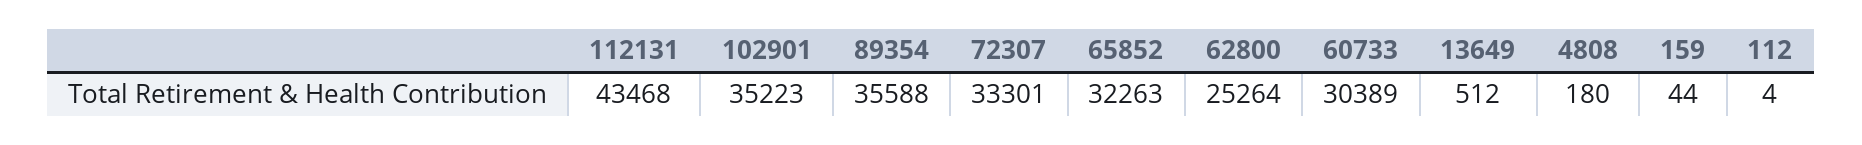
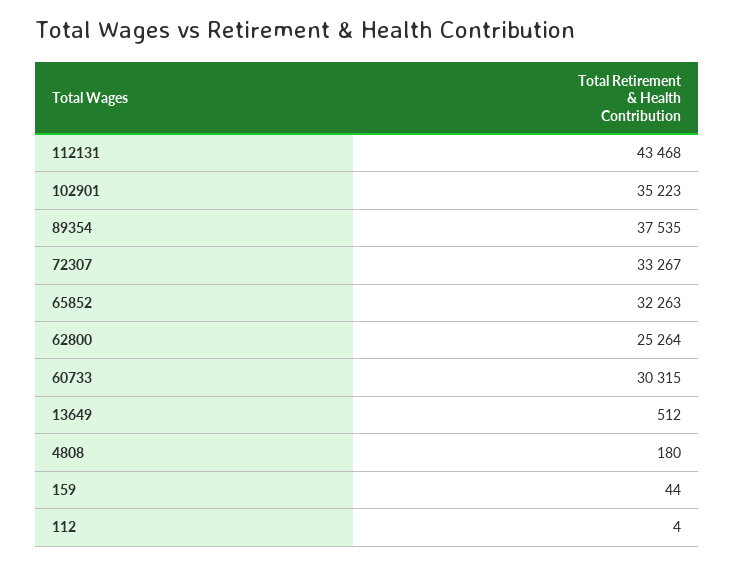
  {
    "112131": 43468,
    "102901": 35223,
-   "89354": 35588,
+   "89354": 37535,
-   "72307": 33301,
+   "72307": 33267,
    "65852": 32263,
    "62800": 25264,
-   "60733": 30389,
+   "60733": 30315,
    "13649": 512,
    "4808": 180,
    "159": 44,
    "112": 4
  }

